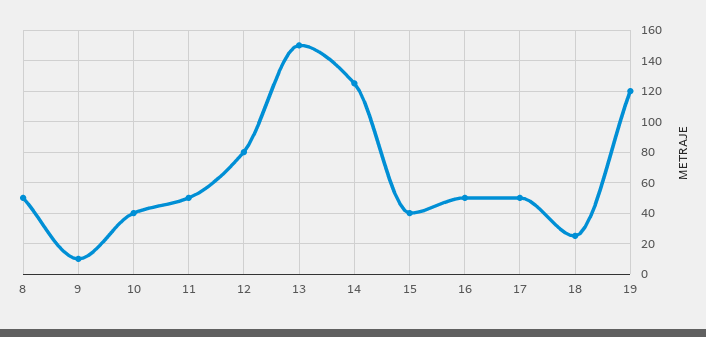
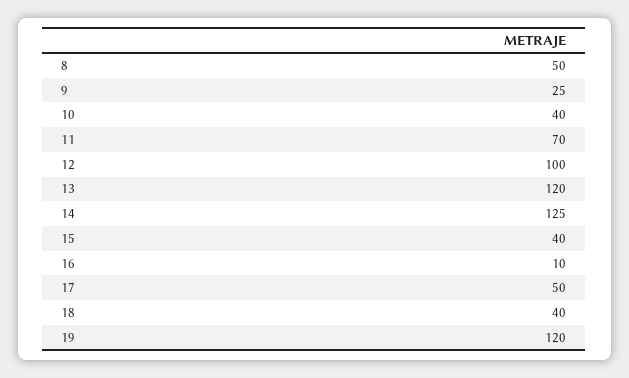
  {
    "8": 50,
-   "9": 10,
+   "9": 25,
    "10": 40,
-   "11": 50,
+   "11": 70,
-   "12": 80,
+   "12": 100,
-   "13": 150,
+   "13": 120,
    "14": 125,
    "15": 40,
-   "16": 50,
+   "16": 10,
    "17": 50,
-   "18": 25,
+   "18": 40,
    "19": 120
  }

